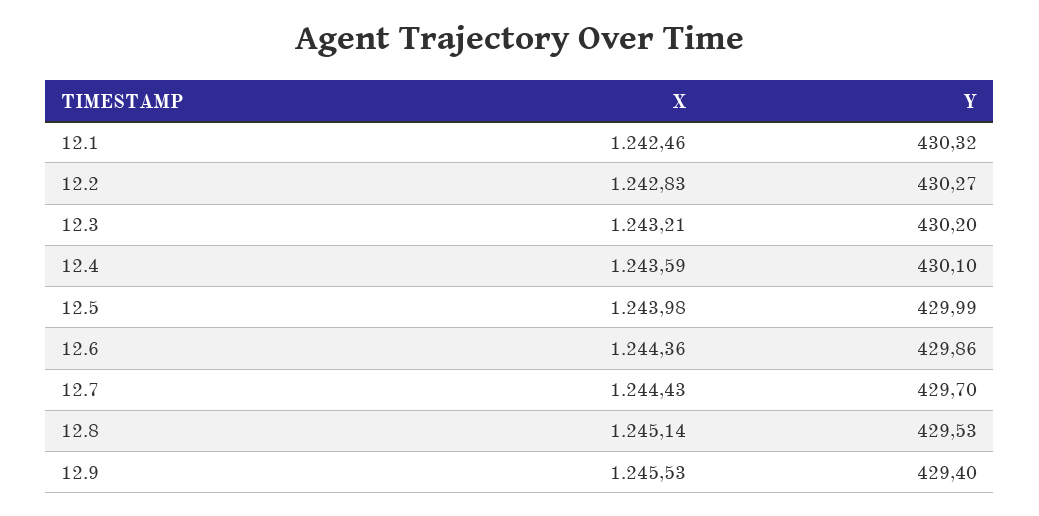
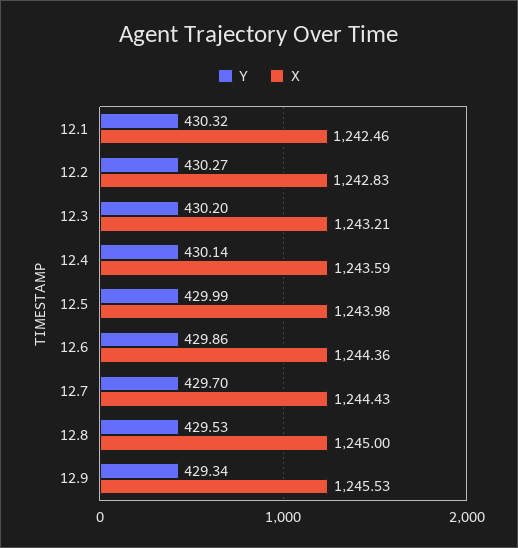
  {
    "X": {
      "12.1": 1242.46,
      "12.2": 1242.83,
      "12.3": 1243.21,
      "12.4": 1243.59,
      "12.5": 1243.98,
      "12.6": 1244.36,
      "12.7": 1244.43,
-     "12.8": 1245.14,
+     "12.8": 1245,
      "12.9": 1245.53
    },
    "Y": {
      "12.1": 430.32,
      "12.2": 430.27,
      "12.3": 430.2,
-     "12.4": 430.1,
+     "12.4": 430.14,
      "12.5": 429.99,
      "12.6": 429.86,
      "12.7": 429.7,
      "12.8": 429.53,
-     "12.9": 429.4
+     "12.9": 429.34
    }
  }

